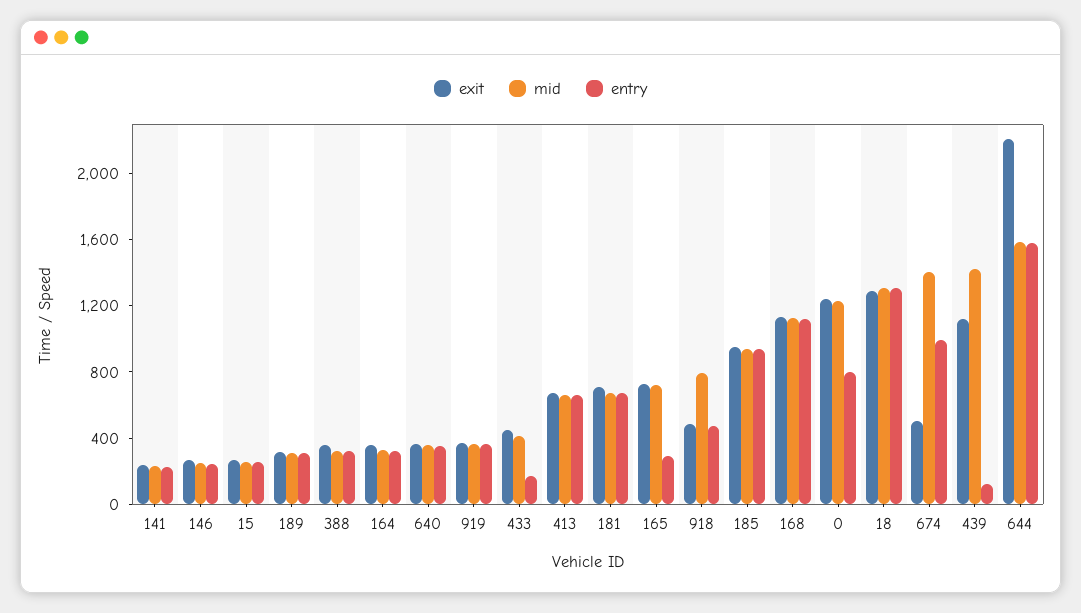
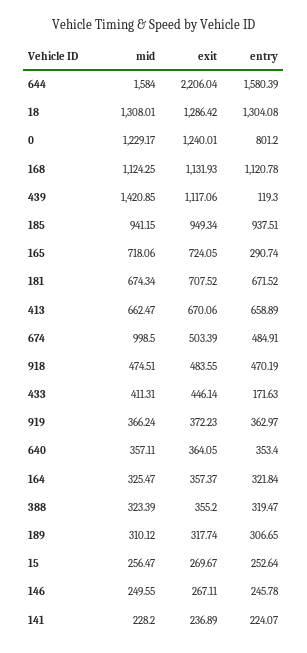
  {
    "exit": {
      "141": 236.89,
      "146": 267.11,
      "15": 269.67,
      "189": 317.74,
      "388": 355.2,
      "164": 357.37,
      "640": 364.05,
      "919": 372.23,
      "433": 446.14,
      "413": 670.06,
      "181": 707.52,
      "165": 724.05,
      "918": 483.55,
      "185": 949.34,
      "168": 1131.93,
      "0": 1240.01,
      "18": 1286.42,
      "674": 503.39,
      "439": 1117.06,
      "644": 2206.04
    },
    "mid": {
      "141": 228.2,
      "146": 249.55,
      "15": 256.47,
      "189": 310.12,
      "388": 323.39,
      "164": 325.47,
      "640": 357.11,
      "919": 366.24,
      "433": 411.31,
      "413": 662.47,
      "181": 674.34,
      "165": 718.06,
-     "918": 800,
+     "918": 474.51,
      "185": 941.15,
      "168": 1124.25,
      "0": 1229.17,
      "18": 1308.01,
-     "674": 1400,
+     "674": 998.5,
      "439": 1420.85,
      "644": 1584
    },
    "entry": {
      "141": 224.07,
      "146": 245.78,
      "15": 252.64,
      "189": 306.65,
      "388": 319.47,
      "164": 321.84,
      "640": 353.4,
      "919": 362.97,
      "433": 171.63,
      "413": 658.89,
      "181": 671.52,
      "165": 290.74,
      "918": 470.19,
      "185": 937.51,
      "168": 1120.78,
      "0": 801.2,
      "18": 1304.08,
-     "674": 1000,
+     "674": 484.91,
      "439": 119.3,
      "644": 1580.39
    }
  }

